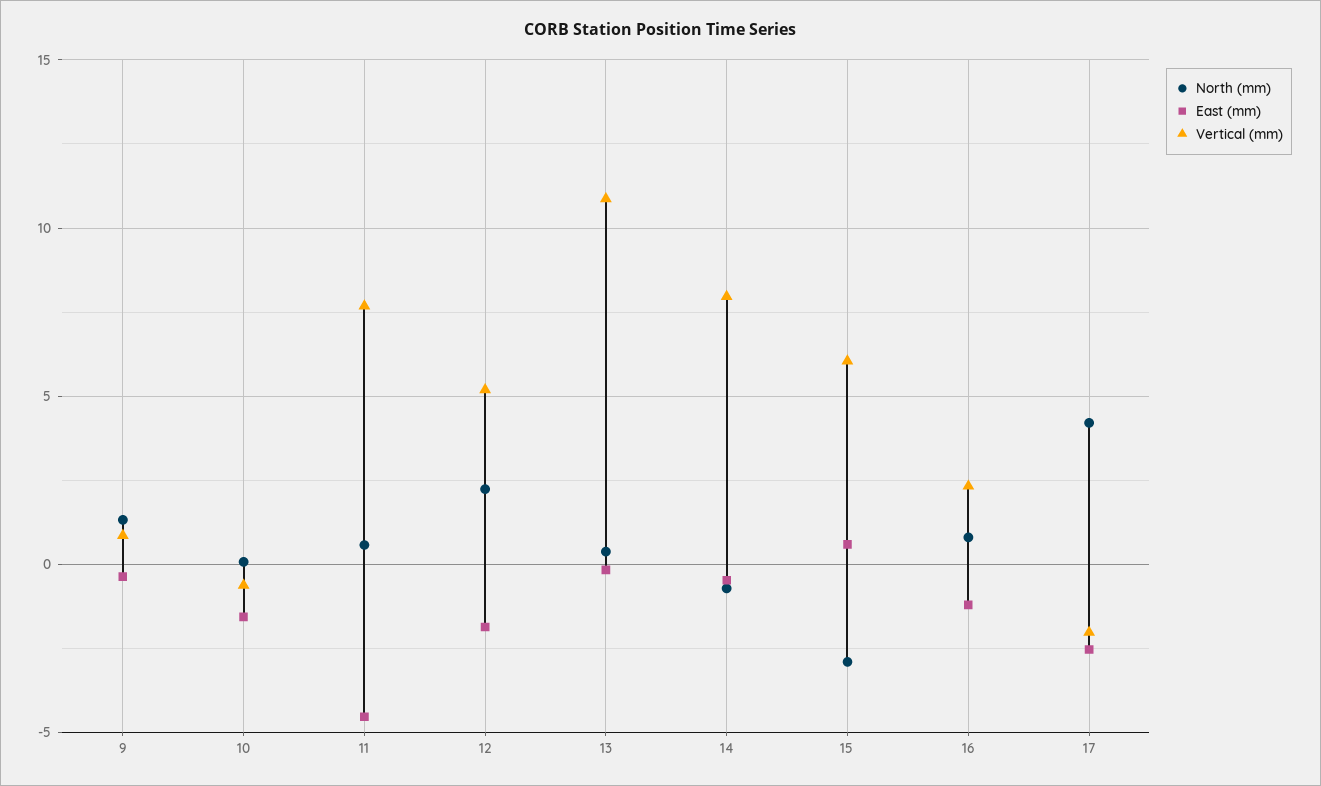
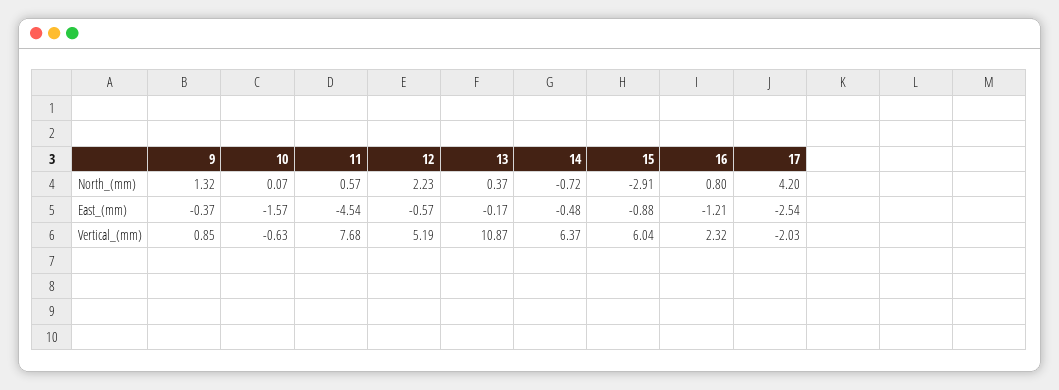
  {
    "North (mm)": {
      "9": 1.32,
      "10": 0.07,
      "11": 0.57,
      "12": 2.23,
      "13": 0.37,
      "14": -0.72,
      "15": -2.91,
      "16": 0.8,
      "17": 4.2
    },
    "East (mm)": {
      "9": -0.37,
      "10": -1.57,
      "11": -4.54,
-     "12": -2,
+     "12": -0.57,
      "13": -0.17,
      "14": -0.48,
-     "15": 0.5,
+     "15": -0.88,
      "16": -1.21,
      "17": -2.54
    },
    "Vertical (mm)": {
      "9": 0.85,
      "10": -0.63,
      "11": 7.68,
      "12": 5.19,
      "13": 10.87,
-     "14": 8,
+     "14": 6.37,
      "15": 6.04,
      "16": 2.32,
      "17": -2.03
    }
  }

